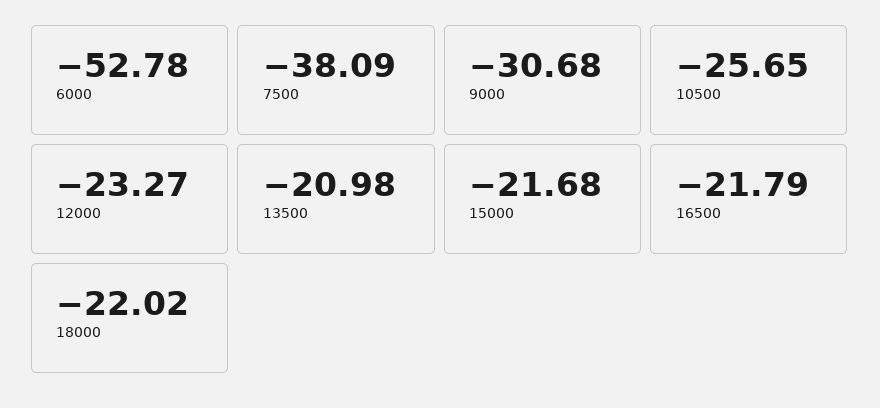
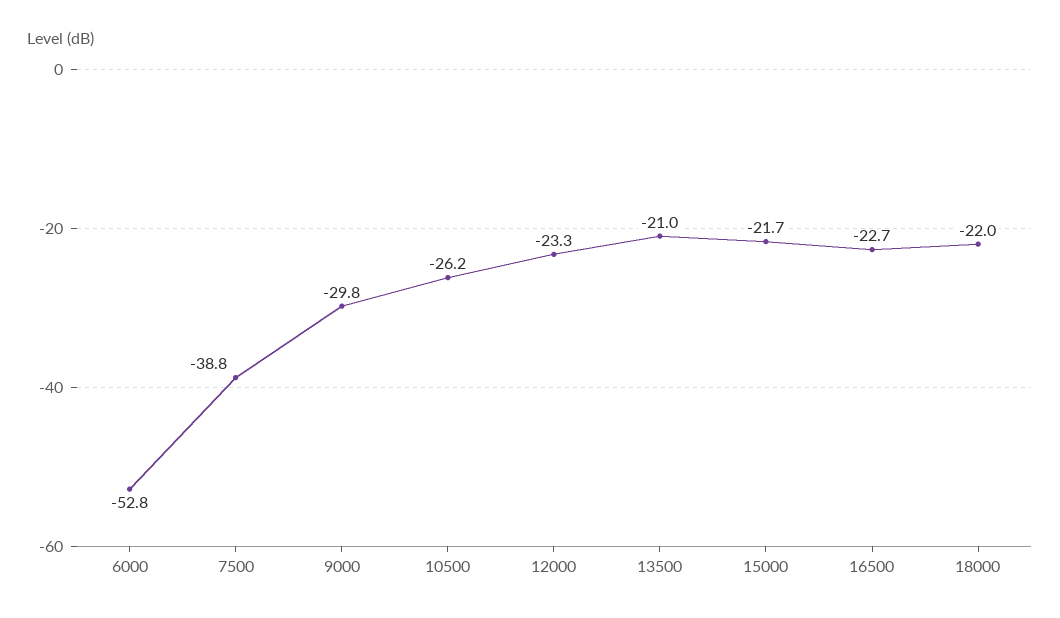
  {
    "6000": -52.78,
-   "7500": -38.09,
+   "7500": -38.8,
-   "9000": -30.68,
+   "9000": -29.8,
-   "10500": -25.65,
+   "10500": -26.2,
    "12000": -23.27,
    "13500": -20.98,
    "15000": -21.68,
-   "16500": -21.79,
+   "16500": -22.7,
    "18000": -22.02
  }

